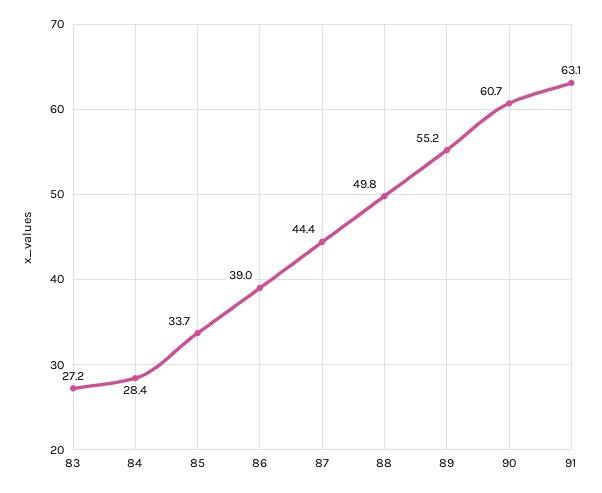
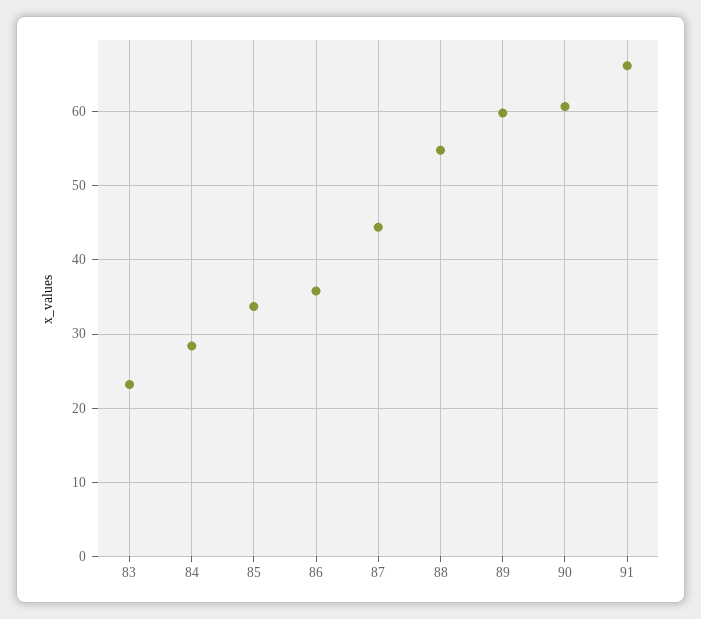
  {
-   "83": 27.2,
+   "83": 23,
    "84": 28.4,
    "85": 33.7,
-   "86": 39,
+   "86": 36,
    "87": 44.4,
-   "88": 49.8,
+   "88": 55,
-   "89": 55.2,
+   "89": 60,
    "90": 60.7,
-   "91": 63.1
+   "91": 66
  }

